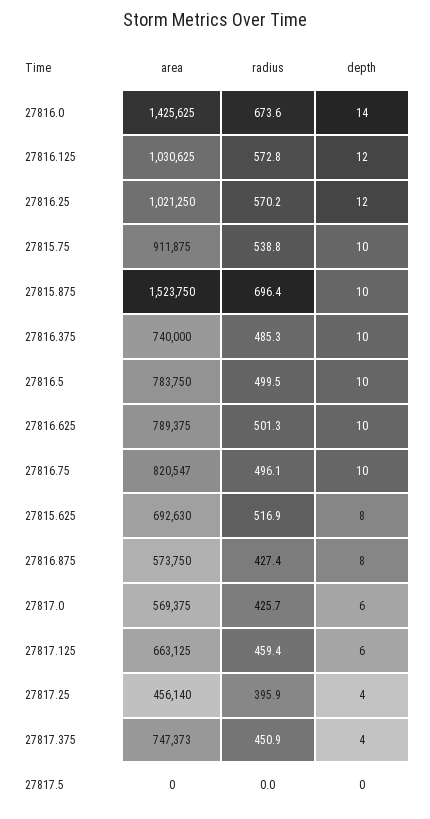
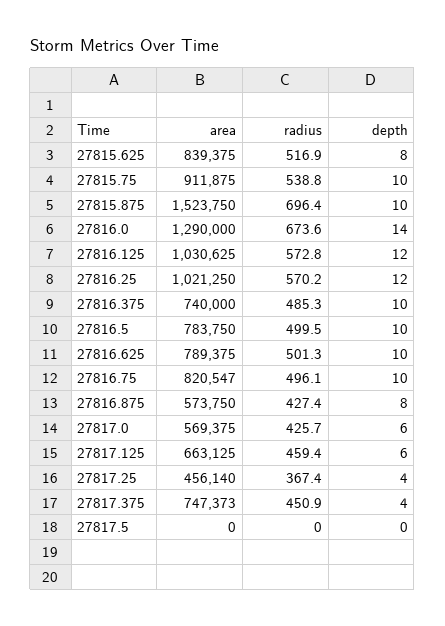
  {
    "area": {
-     "27816.0": 1425625,
+     "27816.0": 1290000,
      "27816.125": 1030625,
      "27816.25": 1021250,
      "27815.75": 911875,
      "27815.875": 1523750,
      "27816.375": 740000,
      "27816.5": 783750,
      "27816.625": 789375,
      "27816.75": 820547,
-     "27815.625": 692630,
+     "27815.625": 839375,
      "27816.875": 573750,
      "27817.0": 569375,
      "27817.125": 663125,
      "27817.25": 456140,
      "27817.375": 747373,
      "27817.5": 0
    },
    "radius": {
      "27816.0": 673.6,
      "27816.125": 572.8,
      "27816.25": 570.2,
      "27815.75": 538.8,
      "27815.875": 696.4,
      "27816.375": 485.3,
      "27816.5": 499.5,
      "27816.625": 501.3,
      "27816.75": 496.1,
      "27815.625": 516.9,
      "27816.875": 427.4,
      "27817.0": 425.7,
      "27817.125": 459.4,
-     "27817.25": 395.9,
+     "27817.25": 367.4,
      "27817.375": 450.9,
      "27817.5": 0
    },
    "depth": {
      "27816.0": 14,
      "27816.125": 12,
      "27816.25": 12,
      "27815.75": 10,
      "27815.875": 10,
      "27816.375": 10,
      "27816.5": 10,
      "27816.625": 10,
      "27816.75": 10,
      "27815.625": 8,
      "27816.875": 8,
      "27817.0": 6,
      "27817.125": 6,
      "27817.25": 4,
      "27817.375": 4,
      "27817.5": 0
    }
  }

